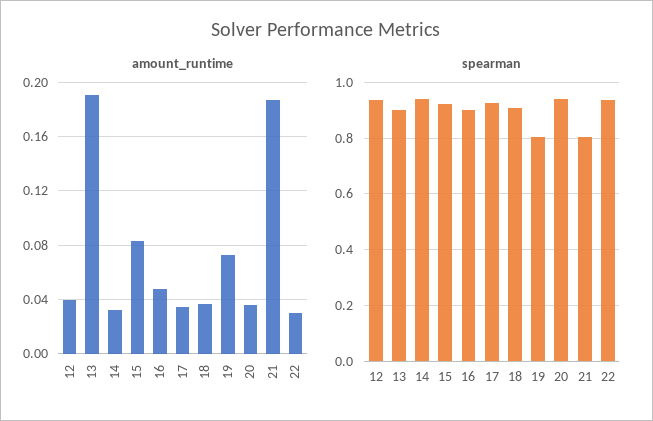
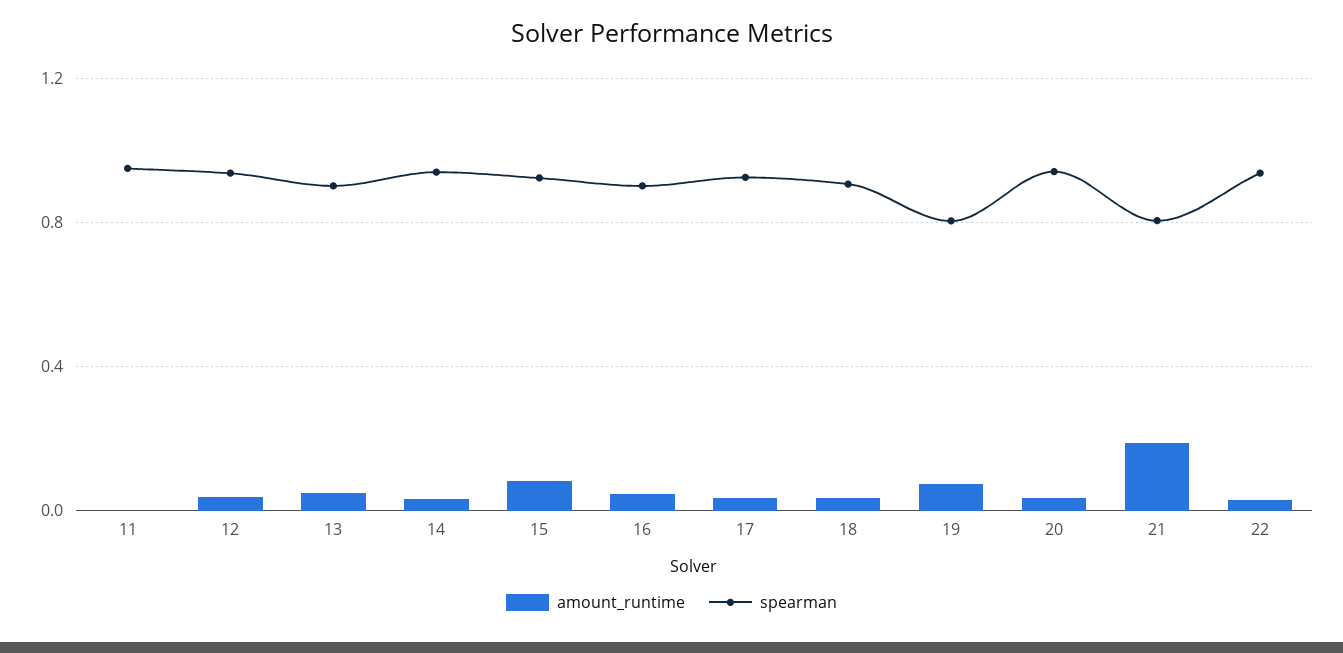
  {
    "amount_runtime": {
      "12": 0.04,
-     "13": 0.19,
+     "13": 0.05,
      "14": 0.03,
      "15": 0.085,
      "16": 0.05,
      "17": 0.035,
      "18": 0.035,
      "19": 0.075,
      "20": 0.035,
      "21": 0.185,
-     "22": 0.03
+     "22": 0.03,
+     "11": 0
    },
    "spearman": {
      "12": 0.925,
      "13": 0.9,
      "14": 0.95,
      "15": 0.925,
      "16": 0.9,
      "17": 0.925,
      "18": 0.9,
      "19": 0.8,
      "20": 0.95,
      "21": 0.8,
-     "22": 0.925
+     "22": 0.925,
+     "11": 0.95
    }
  }

